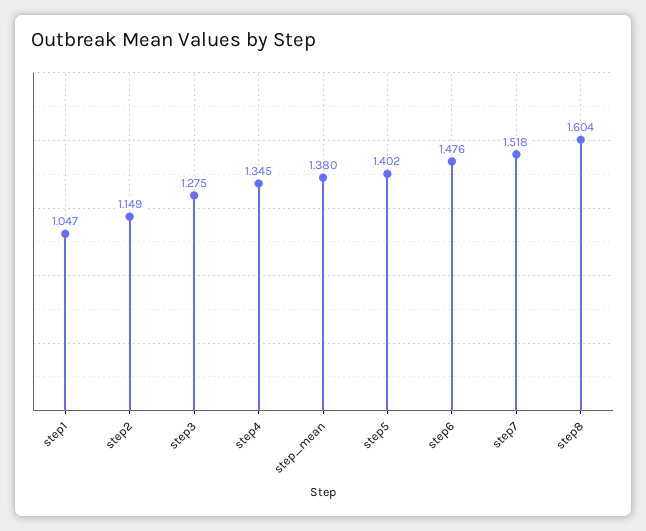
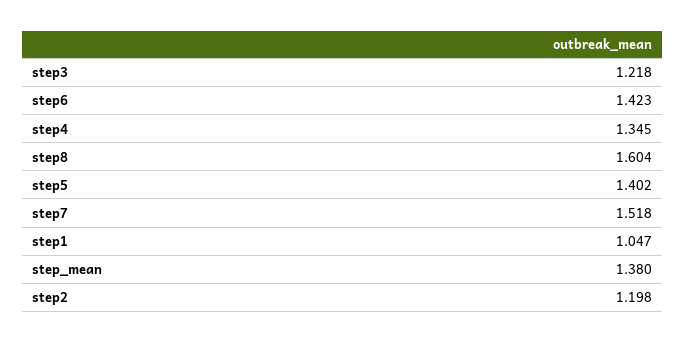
  {
    "step1": 1.047,
-   "step2": 1.149,
+   "step2": 1.198,
-   "step3": 1.275,
+   "step3": 1.218,
    "step4": 1.345,
    "step_mean": 1.38,
    "step5": 1.402,
-   "step6": 1.476,
+   "step6": 1.423,
    "step7": 1.518,
    "step8": 1.604
  }

